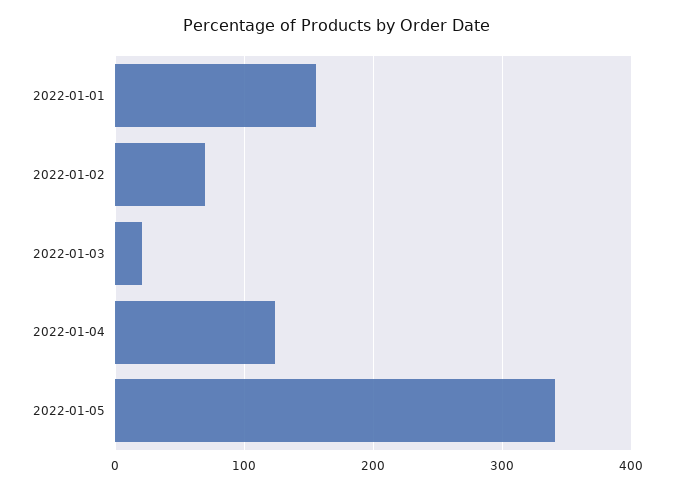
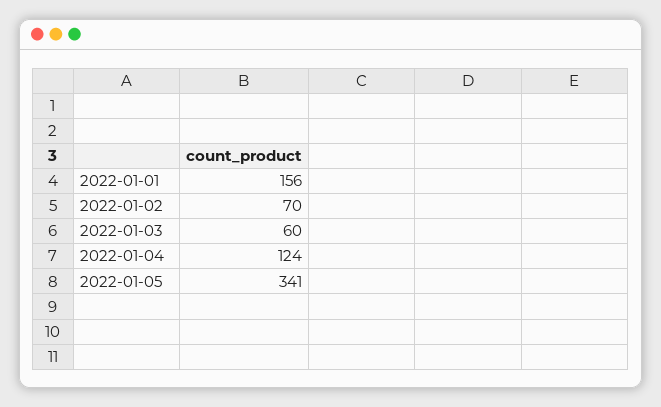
  {
    "2022-01-01": 156,
    "2022-01-02": 70,
-   "2022-01-03": 20,
+   "2022-01-03": 60,
    "2022-01-04": 124,
    "2022-01-05": 341
  }

